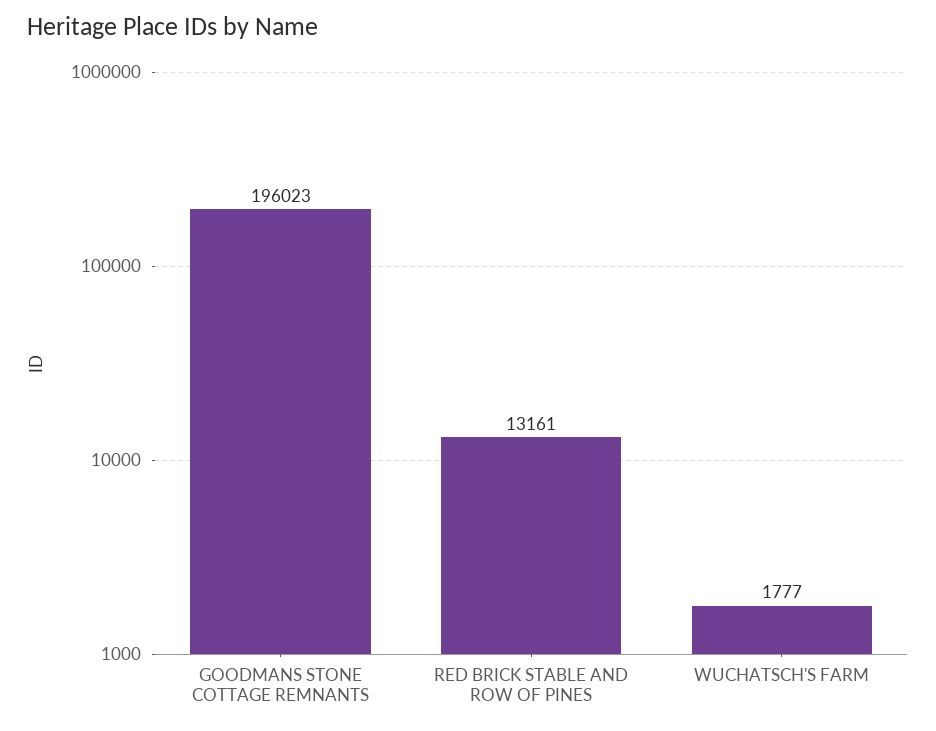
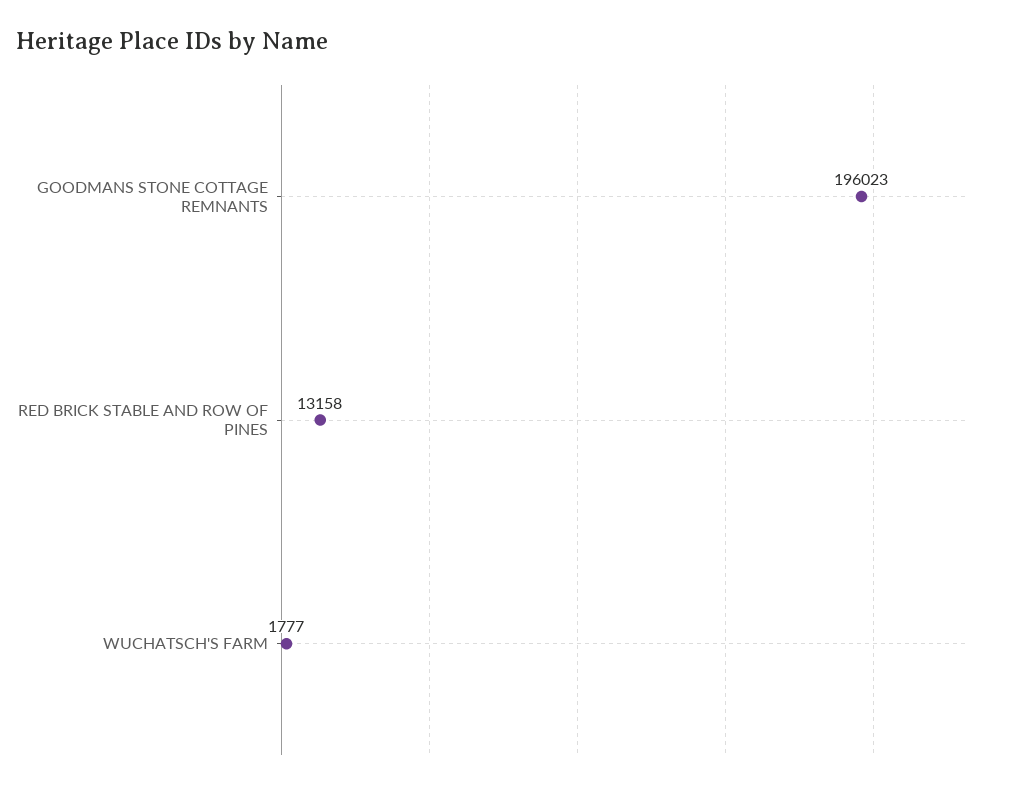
  {
    "GOODMANS STONE COTTAGE REMNANTS": 196023,
-   "RED BRICK STABLE AND ROW OF PINES": 13161,
+   "RED BRICK STABLE AND ROW OF PINES": 13158,
    "WUCHATSCH'S FARM": 1777
  }

